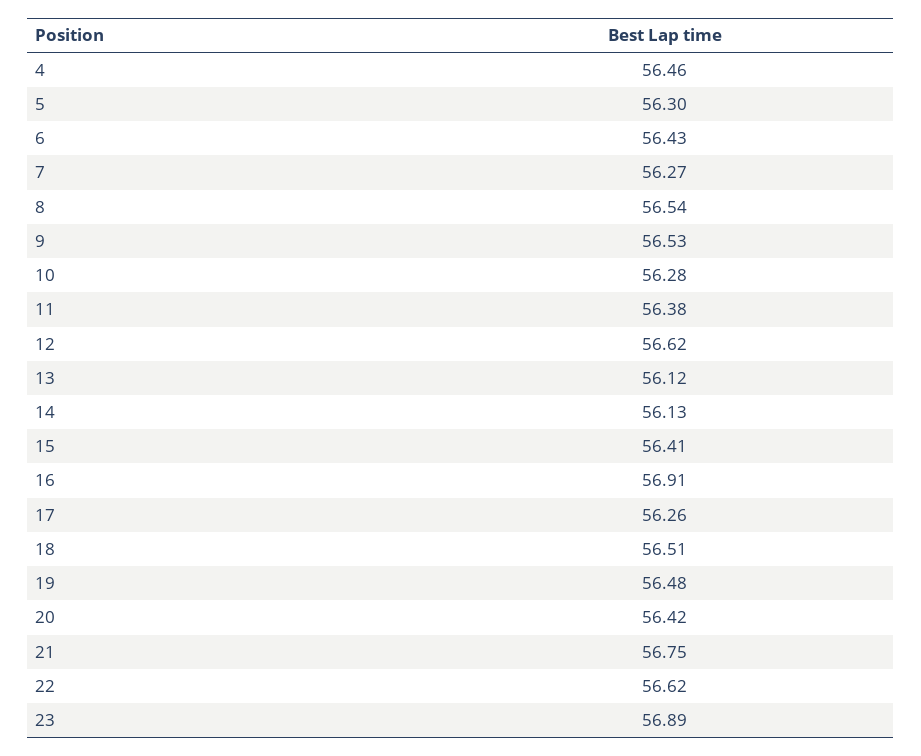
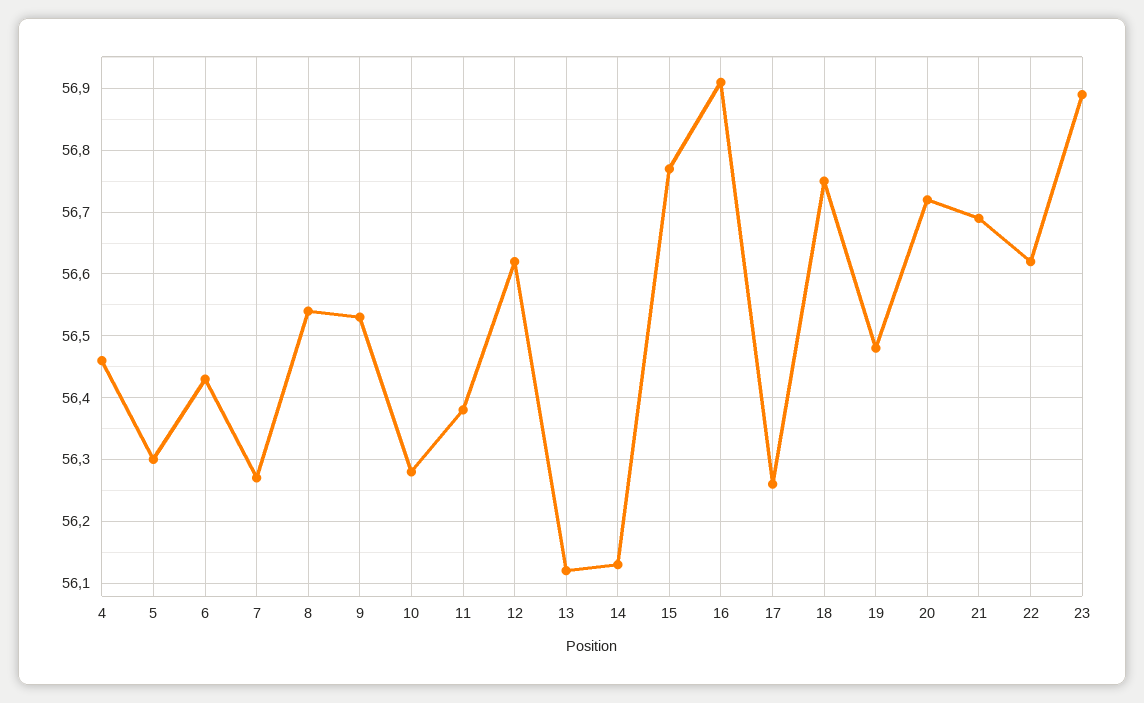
  {
    "4": 56.46,
    "5": 56.3,
    "6": 56.43,
    "7": 56.27,
    "8": 56.54,
    "9": 56.53,
    "10": 56.28,
    "11": 56.38,
    "12": 56.62,
    "13": 56.12,
    "14": 56.13,
-   "15": 56.41,
+   "15": 56.77,
    "16": 56.91,
    "17": 56.26,
-   "18": 56.51,
+   "18": 56.75,
    "19": 56.48,
-   "20": 56.42,
+   "20": 56.72,
-   "21": 56.75,
+   "21": 56.69,
    "22": 56.62,
    "23": 56.89
  }

